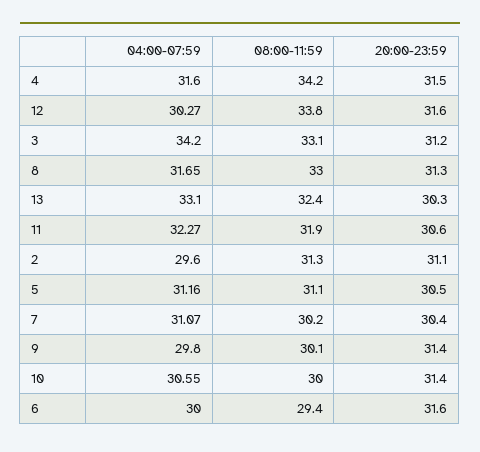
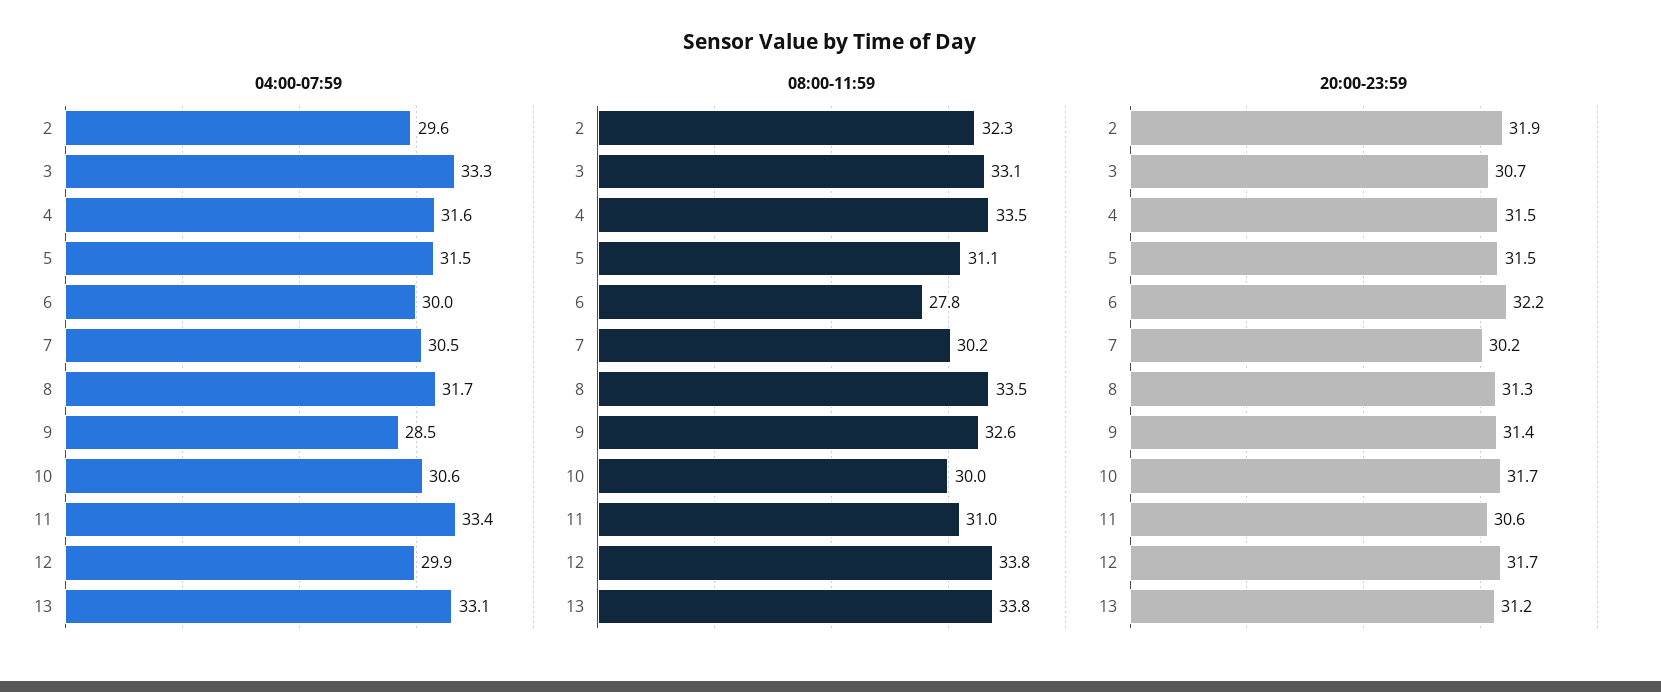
  {
    "04:00-07:59": {
      "4": 31.6,
-     "12": 30.27,
+     "12": 29.9,
-     "3": 34.2,
+     "3": 33.3,
      "8": 31.65,
      "13": 33.1,
-     "11": 32.27,
+     "11": 33.4,
      "2": 29.6,
-     "5": 31.16,
+     "5": 31.5,
-     "7": 31.07,
+     "7": 30.5,
-     "9": 29.8,
+     "9": 28.5,
      "10": 30.55,
      "6": 30
    },
    "08:00-11:59": {
-     "4": 34.2,
+     "4": 33.5,
      "12": 33.8,
      "3": 33.1,
-     "8": 33,
+     "8": 33.5,
-     "13": 32.4,
+     "13": 33.8,
-     "11": 31.9,
+     "11": 31,
-     "2": 31.3,
+     "2": 32.3,
      "5": 31.1,
      "7": 30.2,
-     "9": 30.1,
+     "9": 32.6,
      "10": 30,
-     "6": 29.4
+     "6": 27.8
    },
    "20:00-23:59": {
      "4": 31.5,
-     "12": 31.6,
+     "12": 31.7,
-     "3": 31.2,
+     "3": 30.7,
      "8": 31.3,
-     "13": 30.3,
+     "13": 31.2,
      "11": 30.6,
-     "2": 31.1,
+     "2": 31.9,
-     "5": 30.5,
+     "5": 31.5,
-     "7": 30.4,
+     "7": 30.2,
      "9": 31.4,
-     "10": 31.4,
+     "10": 31.7,
-     "6": 31.6
+     "6": 32.2
    }
  }

